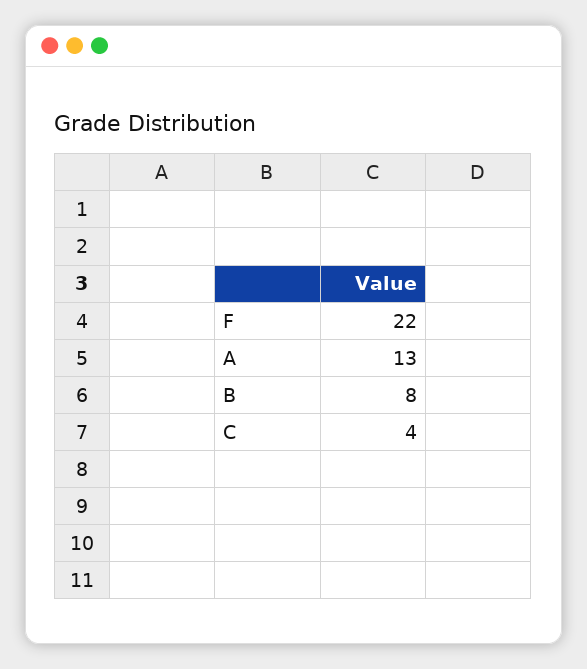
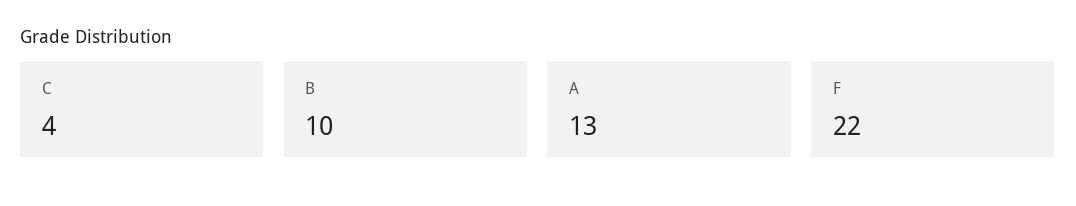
  {
    "F": 22,
    "A": 13,
-   "B": 8,
+   "B": 10,
    "C": 4
  }

